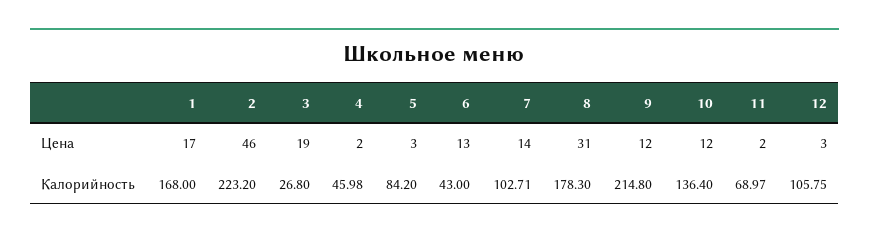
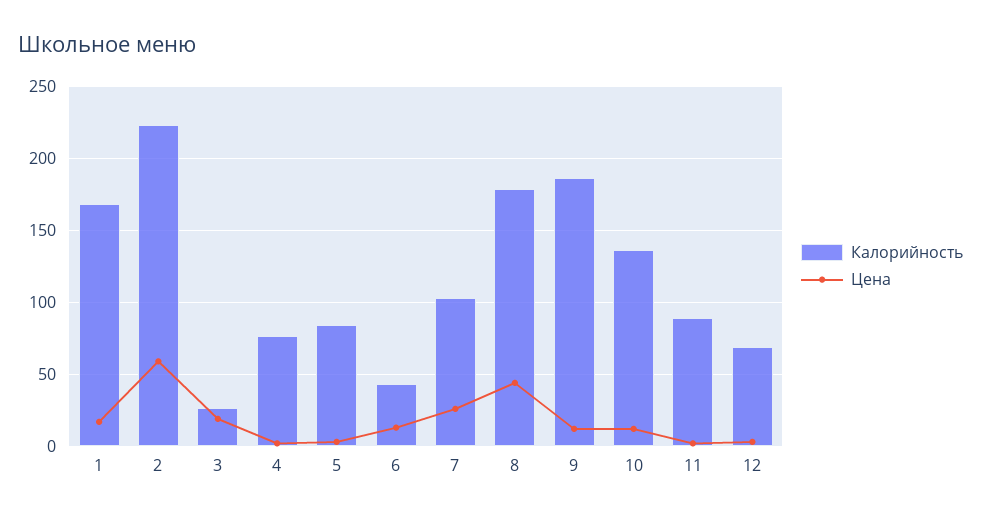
  {
    "Цена": {
      "1": 17,
-     "2": 46,
+     "2": 60,
      "3": 19,
      "4": 2,
      "5": 3,
      "6": 13,
-     "7": 14,
+     "7": 25,
-     "8": 31,
+     "8": 45,
      "9": 12,
      "10": 12,
      "11": 2,
      "12": 3
    },
    "Калорийность": {
      "1": 168,
      "2": 223.2,
      "3": 26.8,
-     "4": 45.98,
+     "4": 75,
      "5": 84.2,
      "6": 43,
      "7": 102.71,
      "8": 178.3,
-     "9": 214.8,
+     "9": 185,
      "10": 136.4,
-     "11": 68.97,
+     "11": 90,
-     "12": 105.75
+     "12": 70
    }
  }

